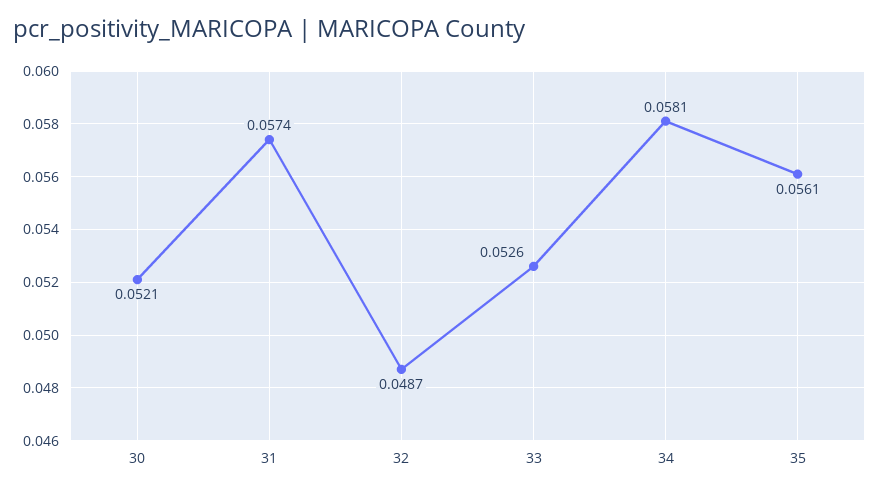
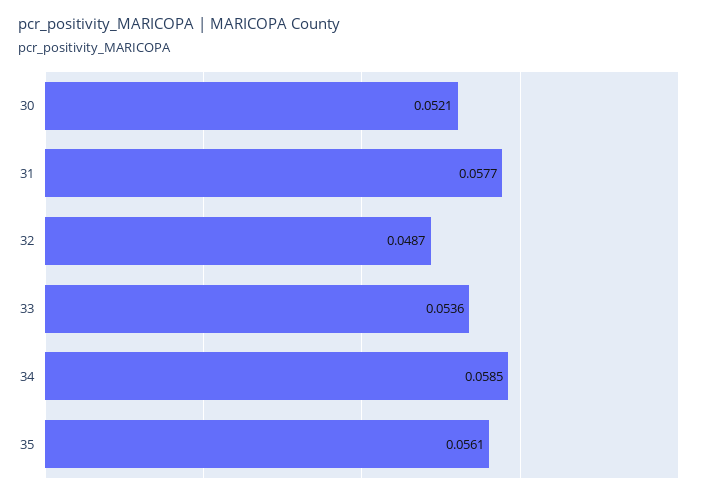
  {
    "30": 0.0521,
-   "31": 0.0574,
+   "31": 0.0577,
    "32": 0.0487,
-   "33": 0.0526,
+   "33": 0.0536,
-   "34": 0.0581,
+   "34": 0.0585,
    "35": 0.0561
  }

